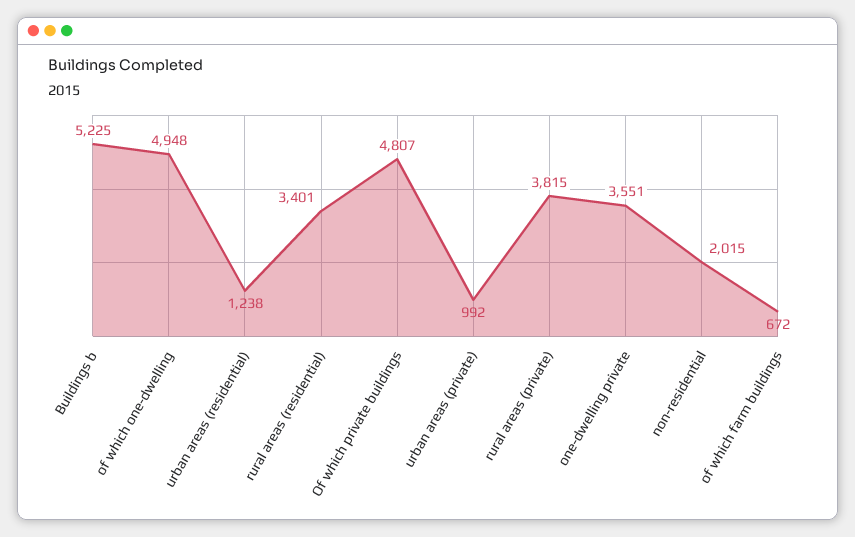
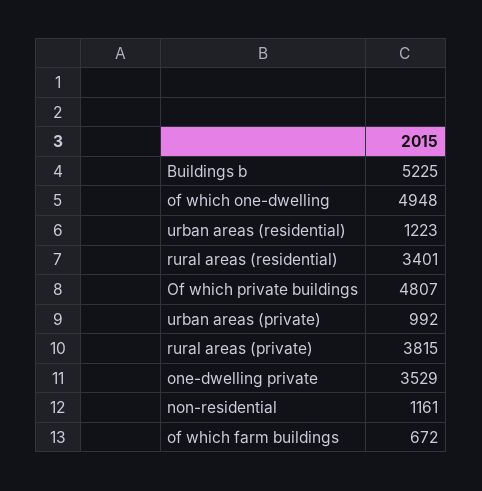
  {
    "Buildings b": 5225,
    "of which one-dwelling": 4948,
-   "urban areas (residential)": 1238,
+   "urban areas (residential)": 1223,
    "rural areas (residential)": 3401,
    "Of which private buildings": 4807,
    "urban areas (private)": 992,
    "rural areas (private)": 3815,
-   "one-dwelling private": 3551,
+   "one-dwelling private": 3529,
-   "non-residential": 2015,
+   "non-residential": 1161,
    "of which farm buildings": 672
  }

